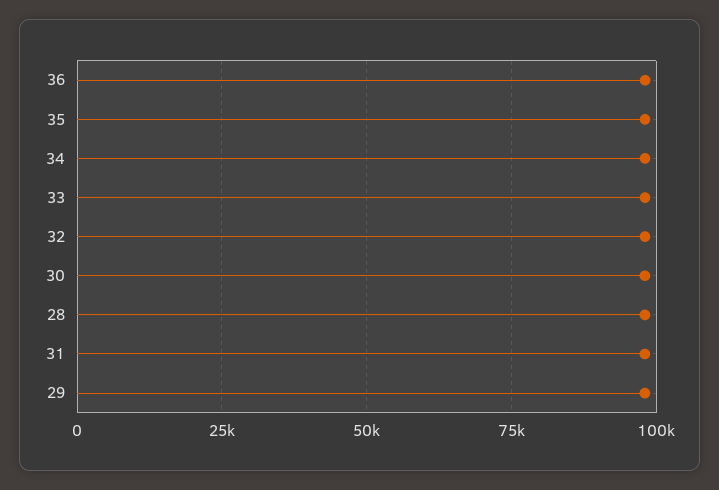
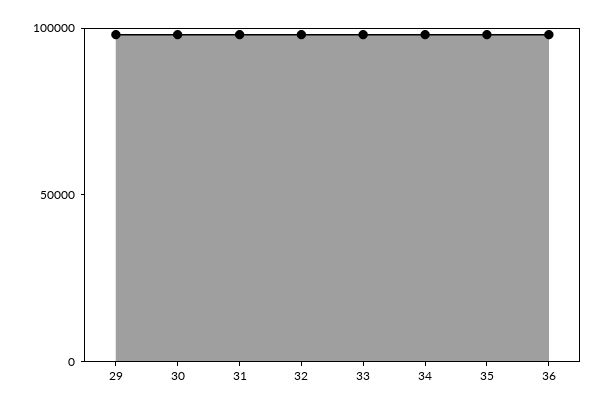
  {
    "36": 97500,
    "35": 97500,
    "34": 97500,
    "33": 97500,
    "32": 97500,
    "30": 97500,
-   "28": 97500,
    "31": 97500,
    "29": 97500
  }

